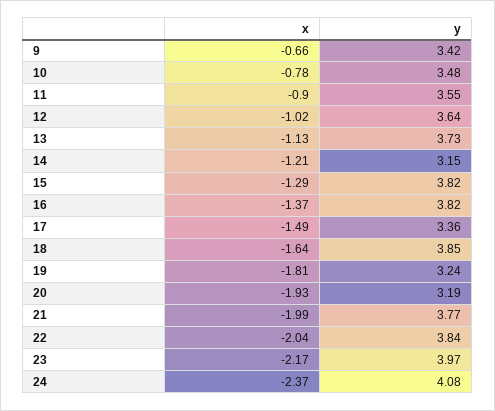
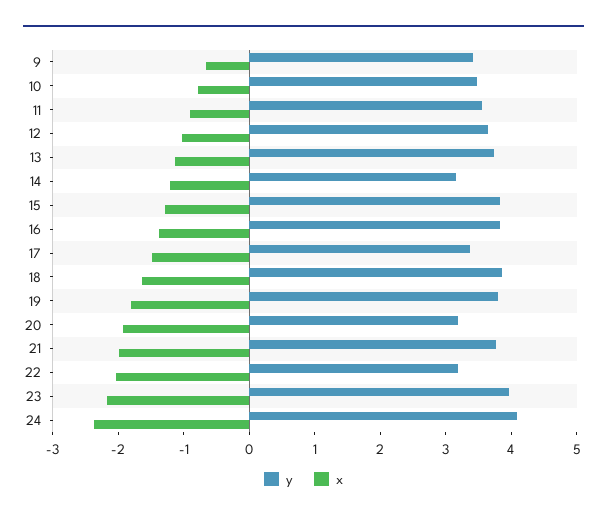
  {
    "x": {
      "9": -0.66,
      "10": -0.78,
      "11": -0.9,
      "12": -1.02,
      "13": -1.13,
      "14": -1.21,
      "15": -1.29,
      "16": -1.37,
      "17": -1.49,
      "18": -1.64,
      "19": -1.81,
      "20": -1.93,
      "21": -1.99,
      "22": -2.04,
      "23": -2.17,
      "24": -2.37
    },
    "y": {
      "9": 3.42,
      "10": 3.48,
      "11": 3.55,
      "12": 3.64,
      "13": 3.73,
      "14": 3.15,
      "15": 3.82,
      "16": 3.82,
      "17": 3.36,
      "18": 3.85,
-     "19": 3.24,
+     "19": 3.8,
      "20": 3.19,
      "21": 3.77,
-     "22": 3.84,
+     "22": 3.2,
      "23": 3.97,
      "24": 4.08
    }
  }

